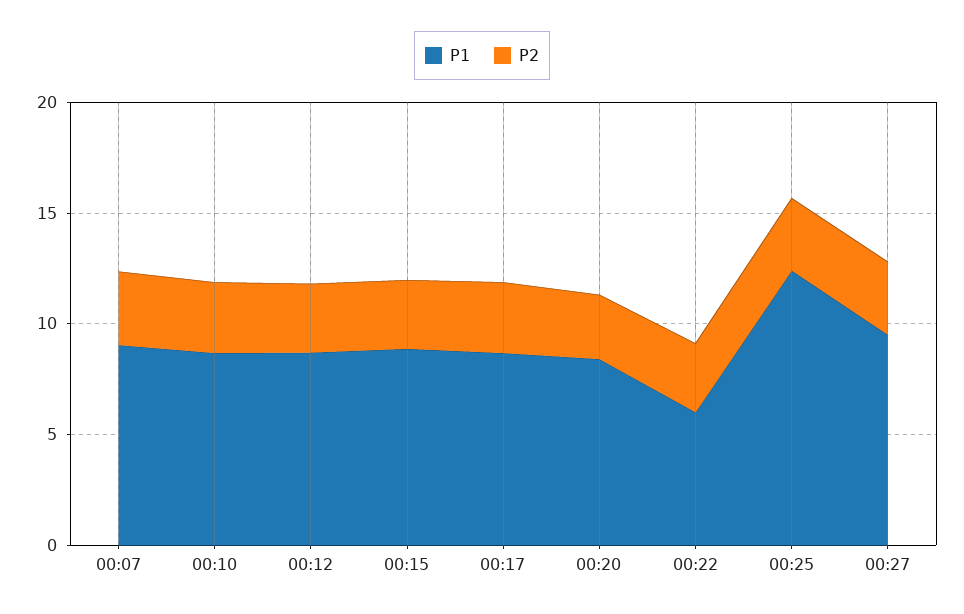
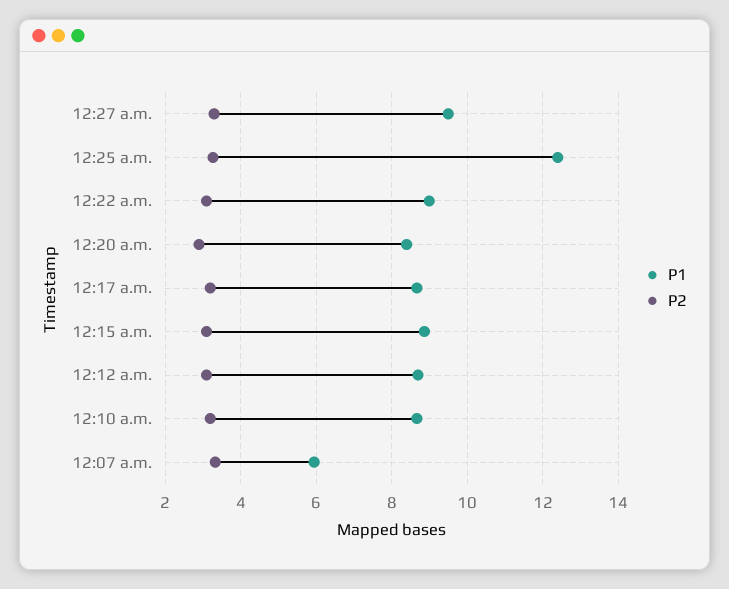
  {
    "P1": {
-     "00:07": 9,
+     "00:07": 6,
      "00:10": 8.6,
      "00:12": 8.8,
      "00:15": 8.8,
      "00:17": 8.6,
      "00:20": 8.4,
-     "00:22": 6,
+     "00:22": 9,
      "00:25": 12.4,
      "00:27": 9.6
    },
    "P2": {
      "00:07": 3.4,
      "00:10": 3.2,
      "00:12": 3.2,
      "00:15": 3.2,
      "00:17": 3.2,
      "00:20": 3,
      "00:22": 3.2,
      "00:25": 3.2,
      "00:27": 3.4
    }
  }

